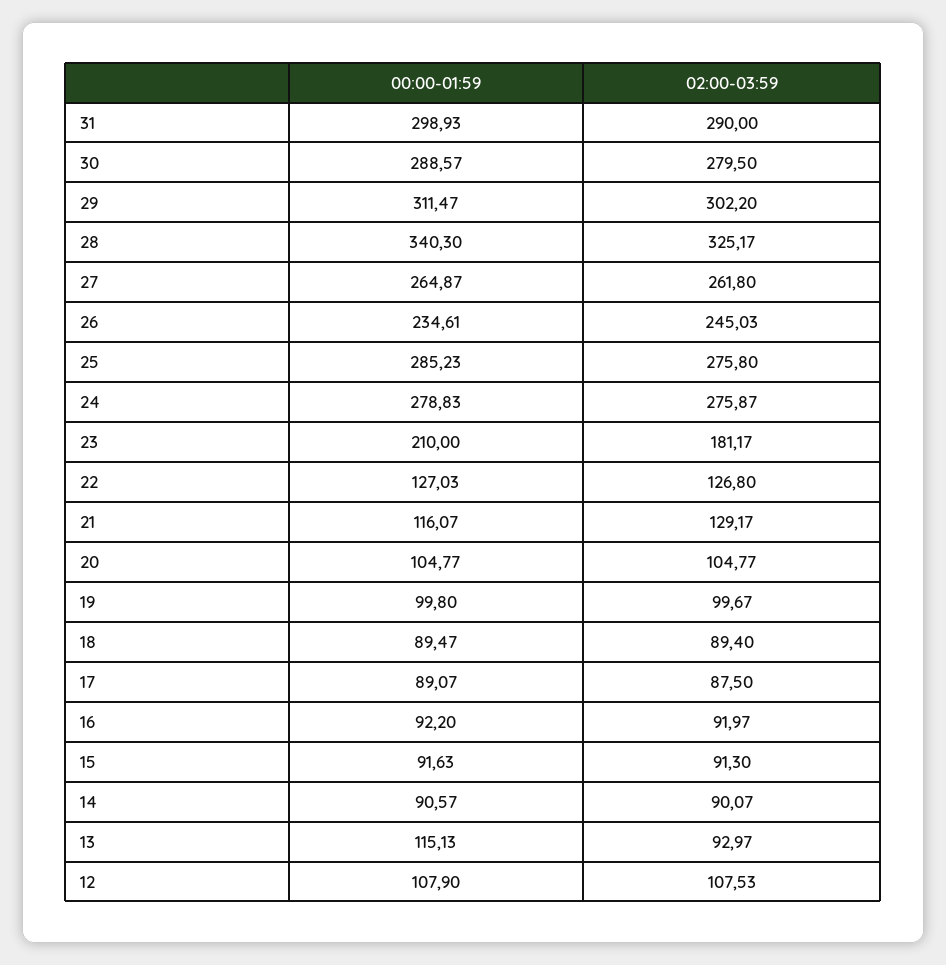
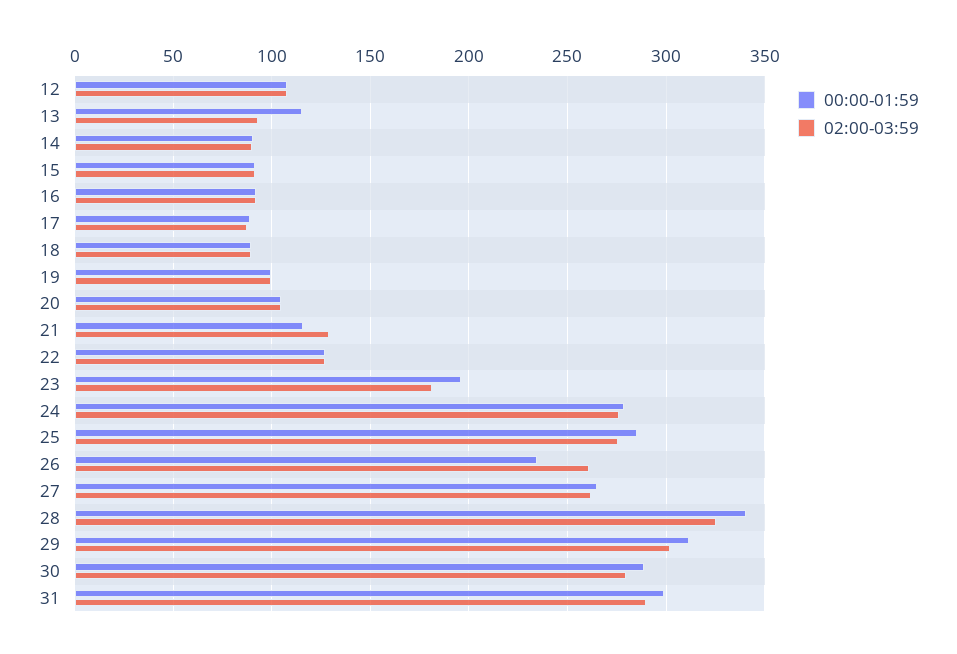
  {
    "00:00-01:59": {
      "31": 298.93,
      "30": 288.57,
      "29": 311.47,
      "28": 340.3,
      "27": 264.87,
      "26": 234.61,
      "25": 285.23,
      "24": 278.83,
-     "23": 210,
+     "23": 195,
      "22": 127.03,
      "21": 116.07,
      "20": 104.77,
      "19": 99.8,
      "18": 89.47,
      "17": 89.07,
      "16": 92.2,
      "15": 91.63,
      "14": 90.57,
      "13": 115.13,
      "12": 107.9
    },
    "02:00-03:59": {
      "31": 290,
      "30": 279.5,
      "29": 302.2,
      "28": 325.17,
      "27": 261.8,
-     "26": 245.03,
+     "26": 260,
      "25": 275.8,
      "24": 275.87,
      "23": 181.17,
      "22": 126.8,
      "21": 129.17,
      "20": 104.77,
      "19": 99.67,
      "18": 89.4,
      "17": 87.5,
      "16": 91.97,
      "15": 91.3,
      "14": 90.07,
      "13": 92.97,
      "12": 107.53
    }
  }

